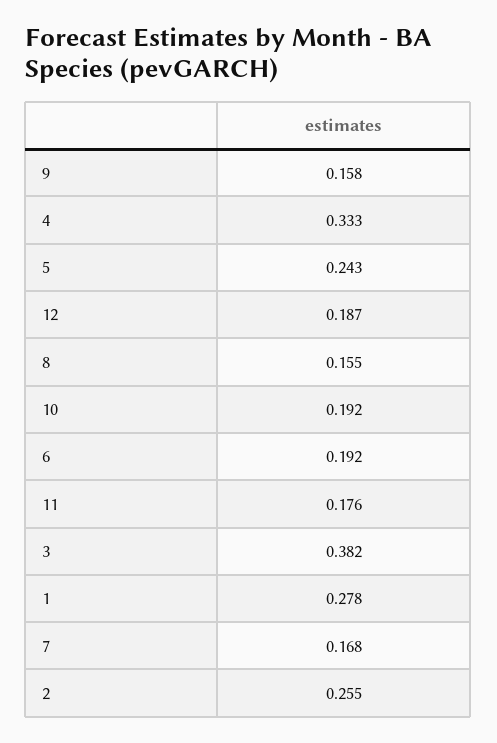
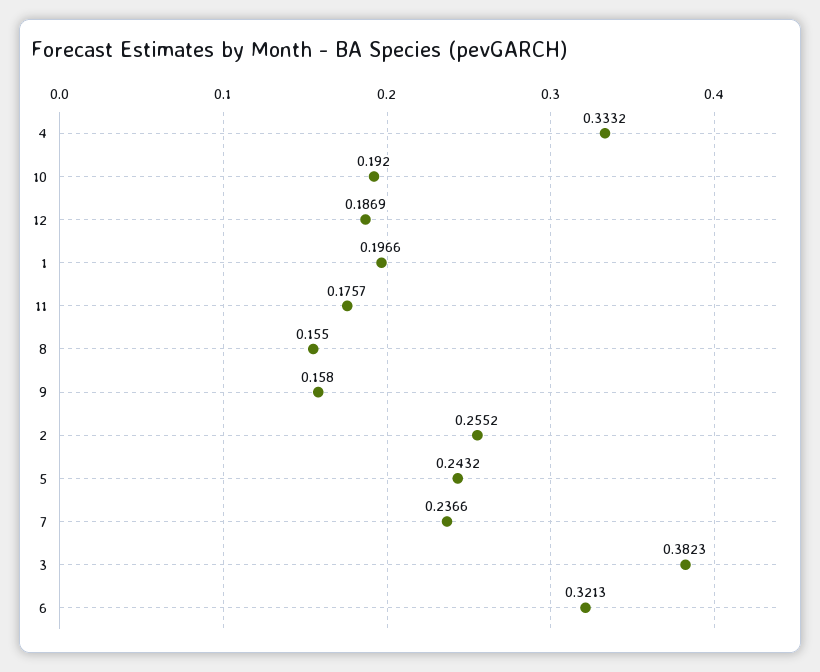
  {
    "9": 0.158,
    "4": 0.3332,
    "5": 0.2432,
    "12": 0.1869,
    "8": 0.155,
    "10": 0.192,
-   "6": 0.192,
+   "6": 0.3213,
    "11": 0.1757,
    "3": 0.3823,
-   "1": 0.278,
+   "1": 0.1966,
-   "7": 0.168,
+   "7": 0.2366,
    "2": 0.2552
  }

